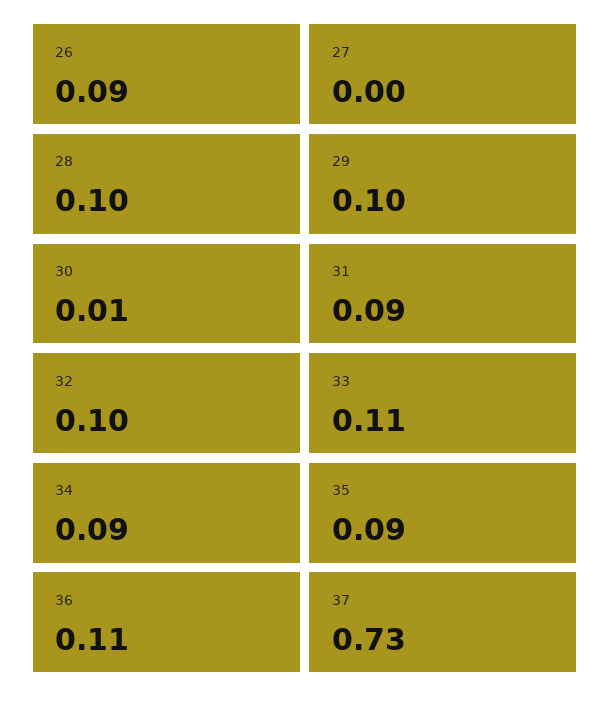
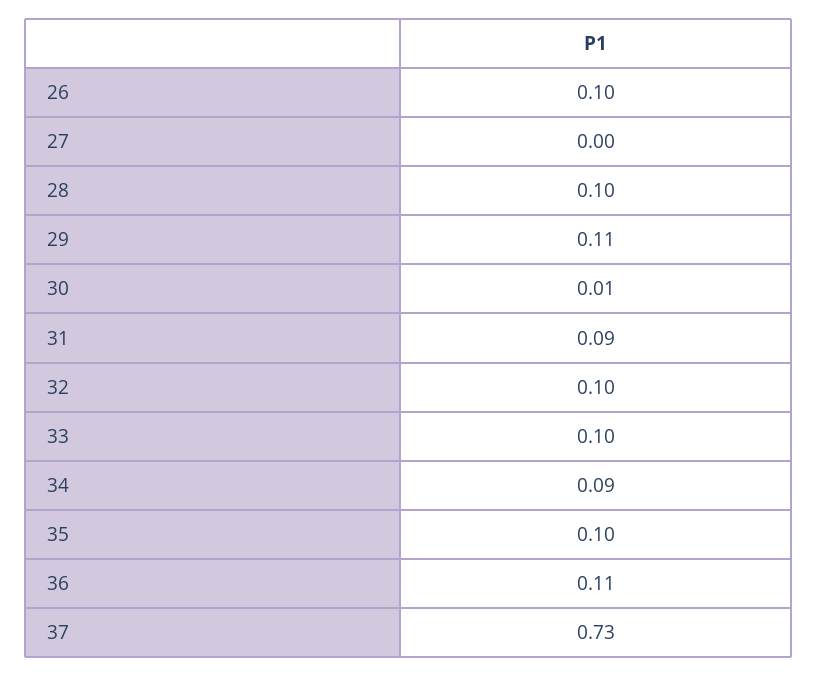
  {
-   "26": 0.09,
+   "26": 0.1,
    "27": 0,
    "28": 0.1,
-   "29": 0.1,
+   "29": 0.11,
    "30": 0.01,
    "31": 0.09,
    "32": 0.1,
-   "33": 0.11,
+   "33": 0.1,
    "34": 0.09,
-   "35": 0.09,
+   "35": 0.1,
    "36": 0.11,
    "37": 0.73
  }

